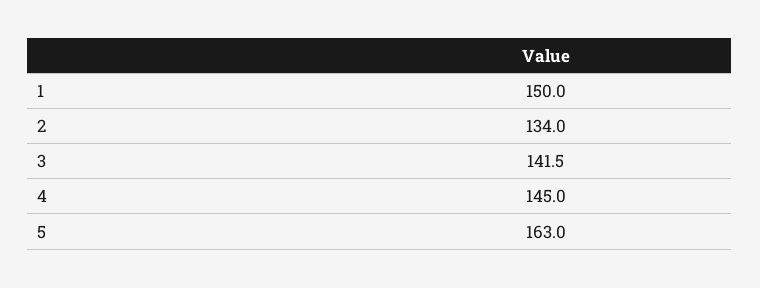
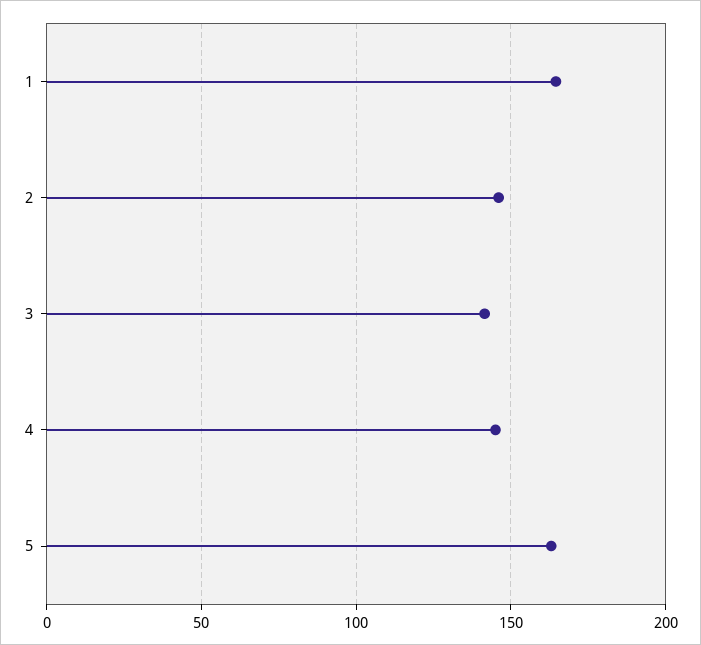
  {
-   "1": 150,
+   "1": 165,
-   "2": 134,
+   "2": 145,
    "3": 141.5,
    "4": 145,
    "5": 163
  }

